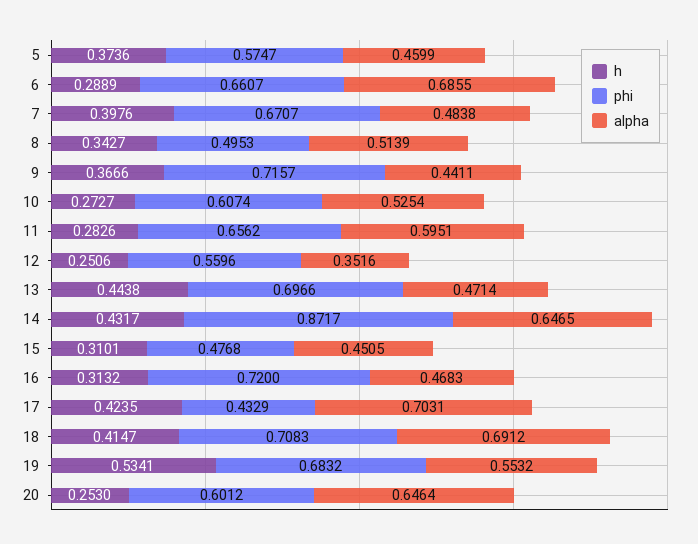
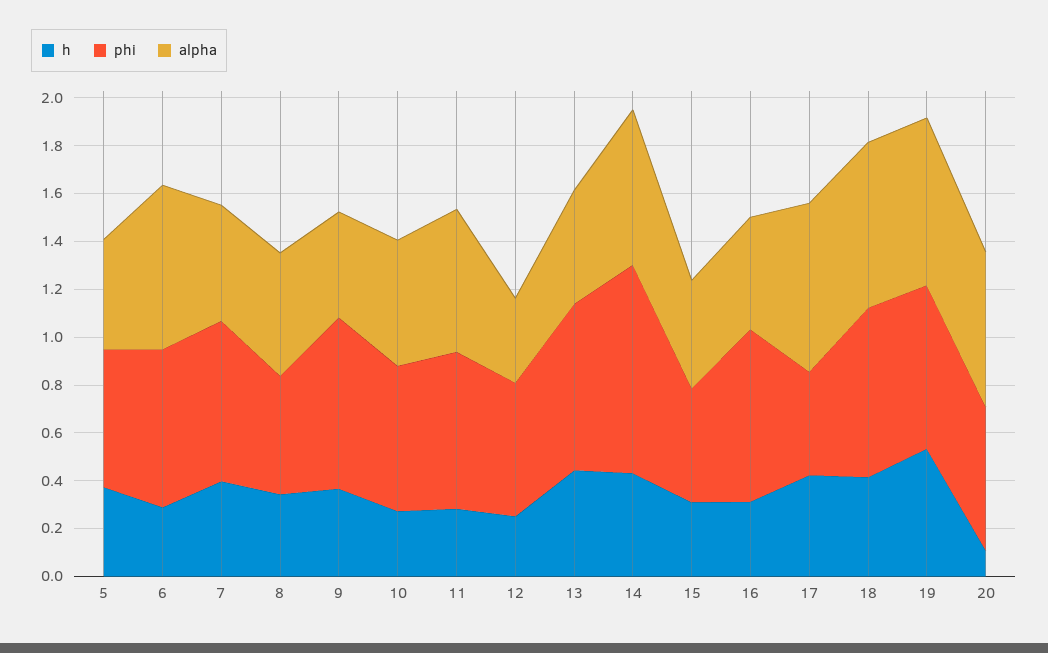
  {
    "h": {
      "5": 0.3736,
      "6": 0.2889,
      "7": 0.3976,
      "8": 0.3427,
      "9": 0.3666,
      "10": 0.2727,
      "11": 0.2826,
      "12": 0.2506,
      "13": 0.4438,
      "14": 0.4317,
      "15": 0.3101,
      "16": 0.3132,
      "17": 0.4235,
      "18": 0.4147,
      "19": 0.5341,
-     "20": 0.253
+     "20": 0.1
    },
    "phi": {
      "5": 0.5747,
      "6": 0.6607,
      "7": 0.6707,
      "8": 0.4953,
      "9": 0.7157,
      "10": 0.6074,
      "11": 0.6562,
      "12": 0.5596,
      "13": 0.6966,
      "14": 0.8717,
      "15": 0.4768,
      "16": 0.72,
      "17": 0.4329,
      "18": 0.7083,
      "19": 0.6832,
      "20": 0.6012
    },
    "alpha": {
      "5": 0.4599,
      "6": 0.6855,
      "7": 0.4838,
      "8": 0.5139,
      "9": 0.4411,
      "10": 0.5254,
      "11": 0.5951,
      "12": 0.3516,
      "13": 0.4714,
      "14": 0.6465,
      "15": 0.4505,
      "16": 0.4683,
      "17": 0.7031,
      "18": 0.6912,
-     "19": 0.5532,
+     "19": 0.7,
      "20": 0.6464
    }
  }

